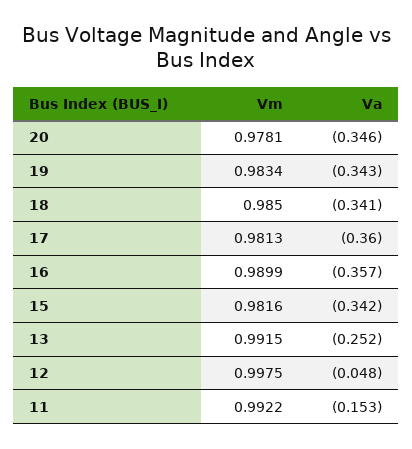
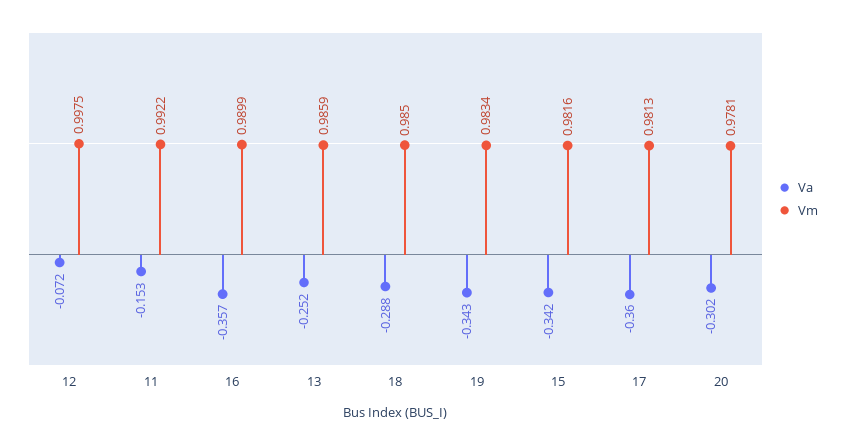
  {
    "Vm": {
      "20": 0.9781,
      "19": 0.9834,
      "18": 0.985,
      "17": 0.9813,
      "16": 0.9899,
      "15": 0.9816,
-     "13": 0.9915,
+     "13": 0.9859,
      "12": 0.9975,
      "11": 0.9922
    },
    "Va": {
-     "20": -0.346,
+     "20": -0.302,
      "19": -0.343,
-     "18": -0.341,
+     "18": -0.288,
      "17": -0.36,
      "16": -0.357,
      "15": -0.342,
      "13": -0.252,
-     "12": -0.048,
+     "12": -0.072,
      "11": -0.153
    }
  }

